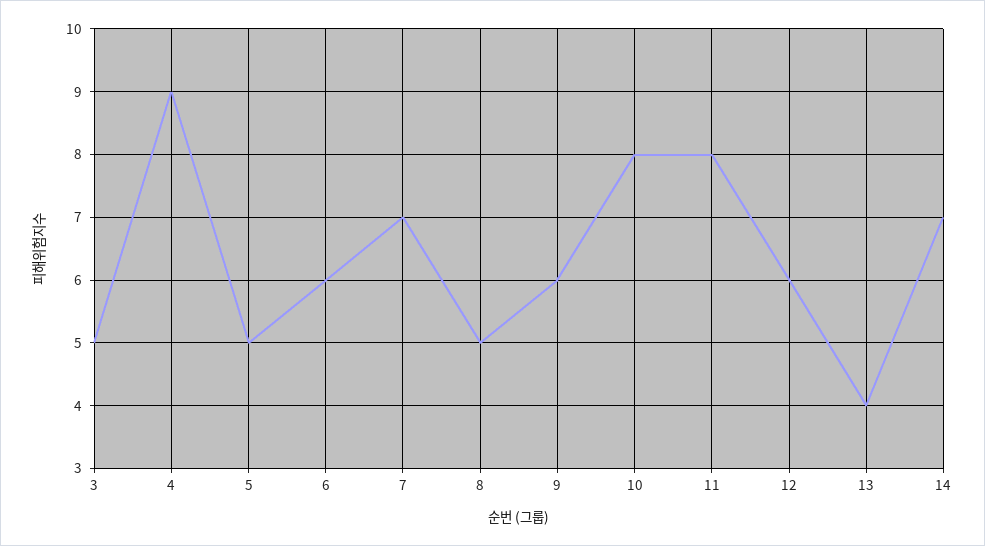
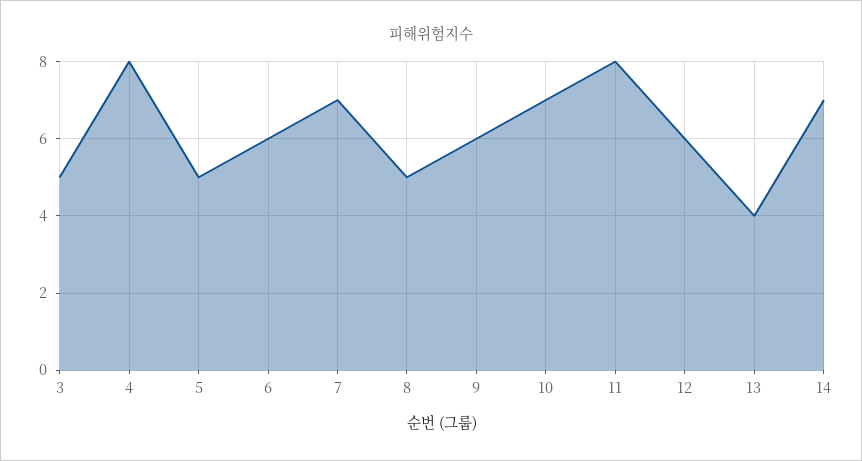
  {
    "3": 5,
-   "4": 9,
+   "4": 8,
    "5": 5,
    "6": 6,
    "7": 7,
    "8": 5,
    "9": 6,
-   "10": 8,
+   "10": 7,
    "11": 8,
    "12": 6,
    "13": 4,
    "14": 7
  }

